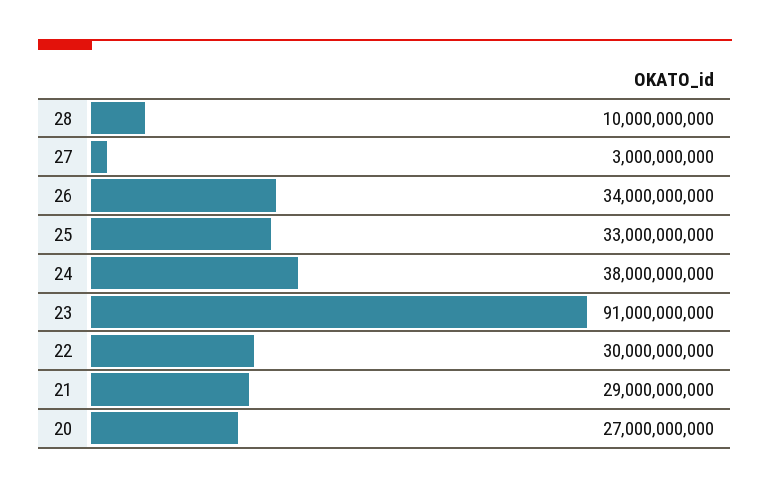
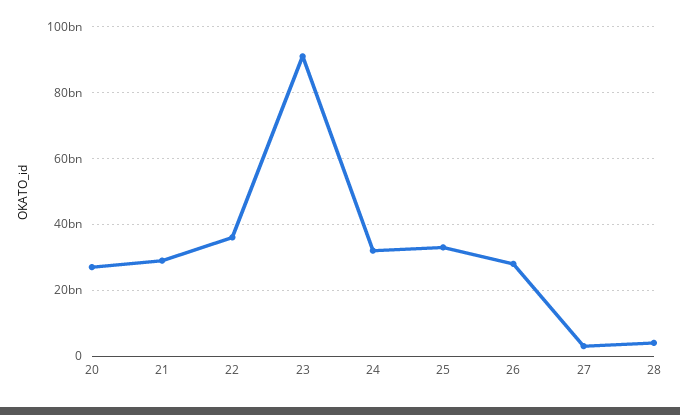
  {
-   "28": 10000000000,
+   "28": 4000000000,
    "27": 3000000000,
-   "26": 34000000000,
+   "26": 28000000000,
    "25": 33000000000,
-   "24": 38000000000,
+   "24": 32000000000,
    "23": 91000000000,
-   "22": 30000000000,
+   "22": 36000000000,
    "21": 29000000000,
    "20": 27000000000
  }

